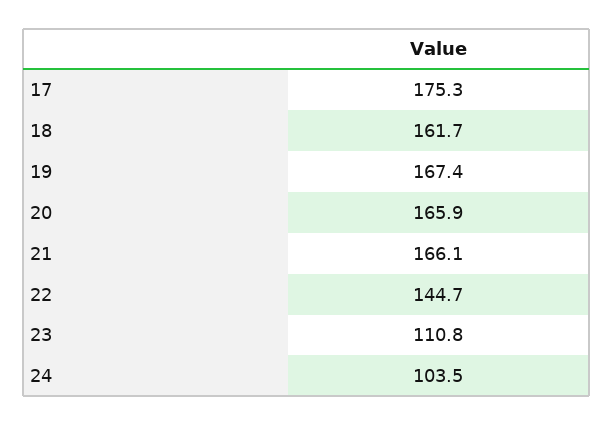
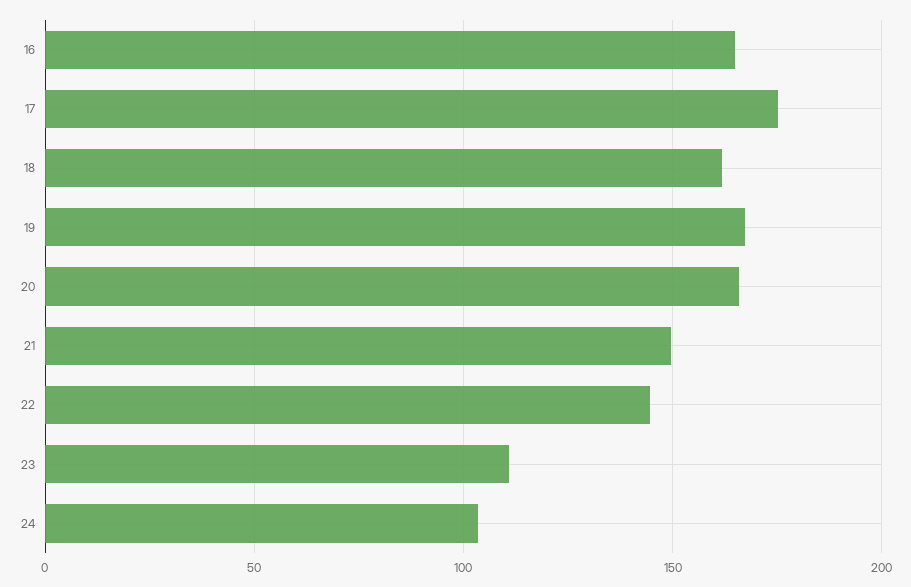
  {
    "17": 175.3,
    "18": 161.7,
    "19": 167.4,
    "20": 165.9,
-   "21": 166.1,
+   "21": 150,
    "22": 144.7,
    "23": 110.8,
-   "24": 103.5
+   "24": 103.5,
+   "16": 165
  }

